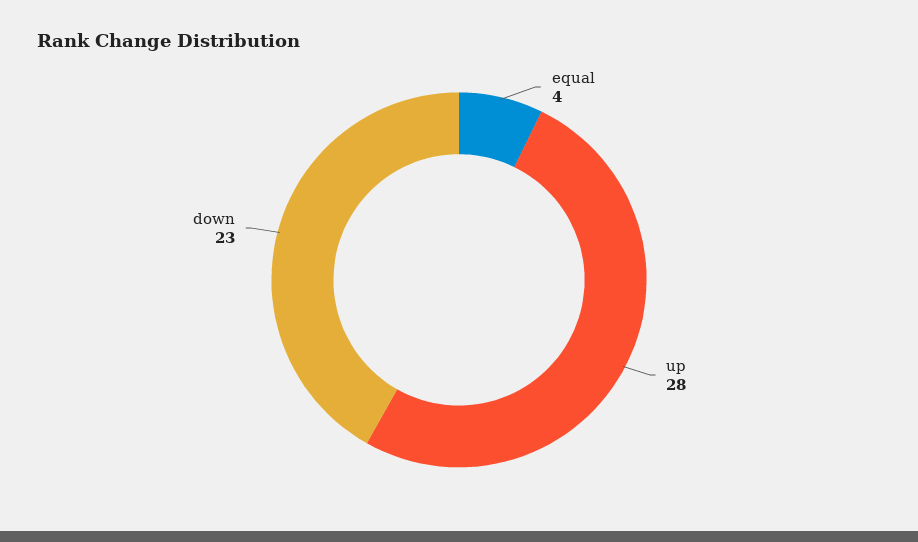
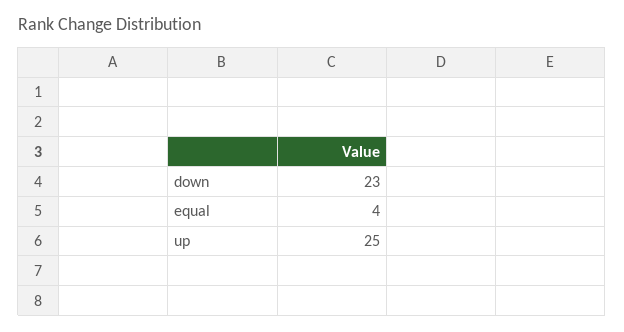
  {
    "equal": 4,
-   "up": 28,
+   "up": 25,
    "down": 23
  }

